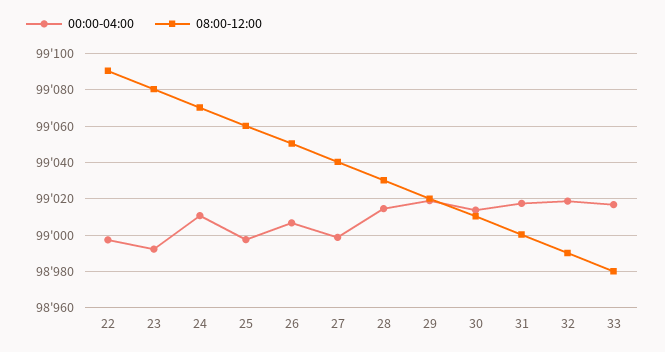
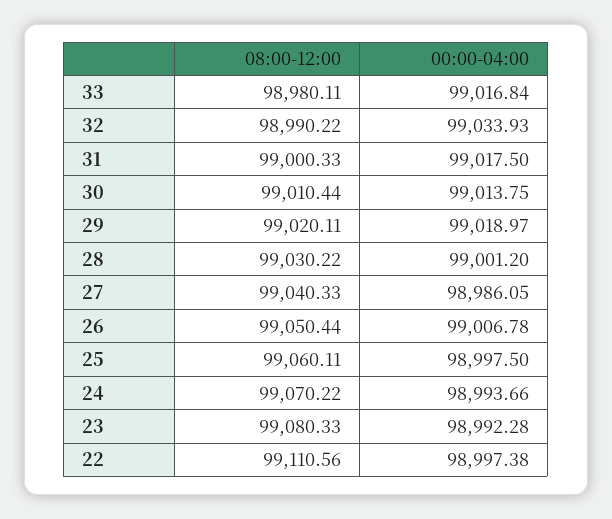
  {
    "00:00-04:00": {
      "22": 98997.38,
      "23": 98992.28,
-     "24": 99010,
+     "24": 98993.66,
      "25": 98997.5,
      "26": 99006.78,
-     "27": 99000,
+     "27": 98986.05,
-     "28": 99015,
+     "28": 99001.2,
      "29": 99018.97,
      "30": 99013.75,
      "31": 99017.5,
-     "32": 99020,
+     "32": 99033.93,
      "33": 99016.84
    },
    "08:00-12:00": {
-     "22": 99090,
+     "22": 99110.56,
      "23": 99080.33,
      "24": 99070.22,
      "25": 99060.11,
      "26": 99050.44,
      "27": 99040.33,
      "28": 99030.22,
      "29": 99020.11,
      "30": 99010.44,
      "31": 99000.33,
      "32": 98990.22,
      "33": 98980.11
    }
  }

